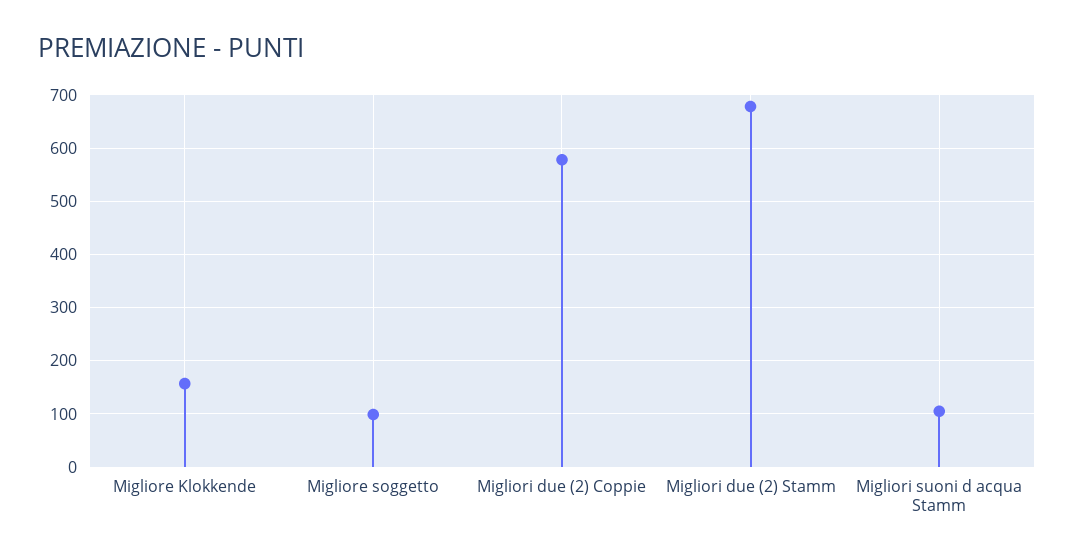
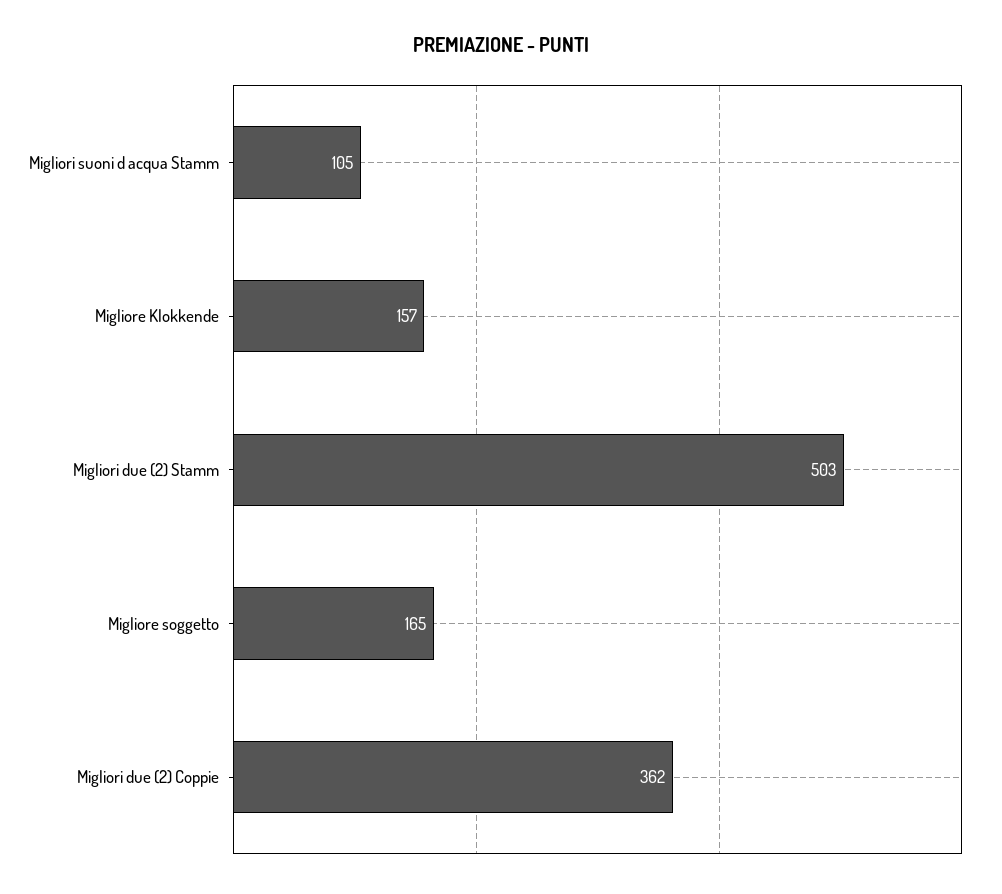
  {
    "Migliore Klokkende": 157,
-   "Migliore soggetto": 100,
+   "Migliore soggetto": 165,
-   "Migliori due (2) Coppie": 580,
+   "Migliori due (2) Coppie": 362,
-   "Migliori due (2) Stamm": 680,
+   "Migliori due (2) Stamm": 503,
    "Migliori suoni d acqua Stamm": 105
  }

